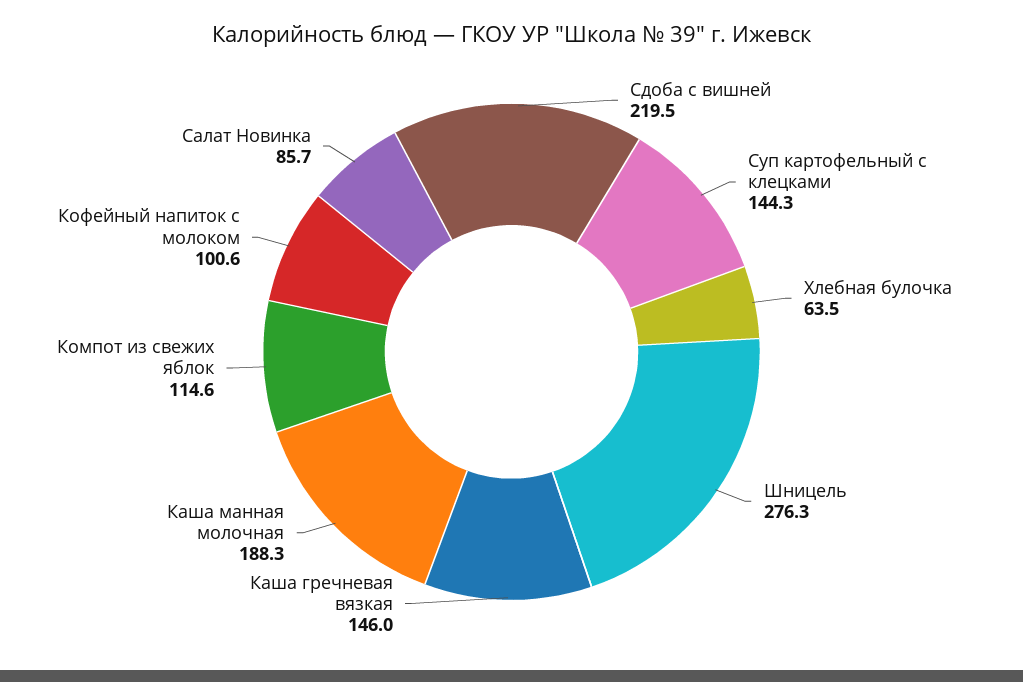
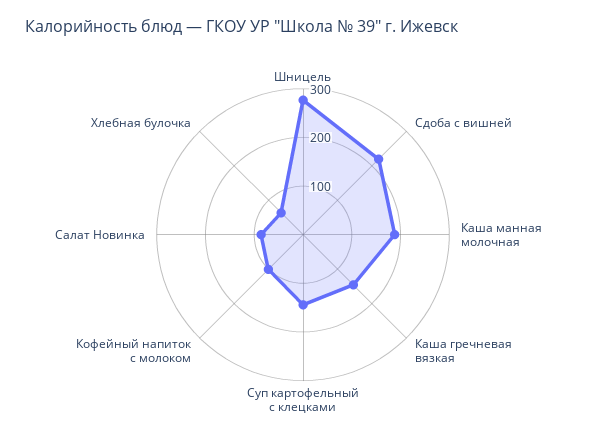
  {
    "Сдоба с вишней": 219.5,
    "Суп картофельный с клецками": 144.3,
    "Хлебная булочка": 63.5,
    "Шницель": 276.3,
    "Каша гречневая вязкая": 146,
    "Каша манная молочная": 188.3,
-   "Компот из свежих яблок": 114.6,
    "Кофейный напиток с молоком": 100.6,
    "Салат Новинка": 85.7
  }

